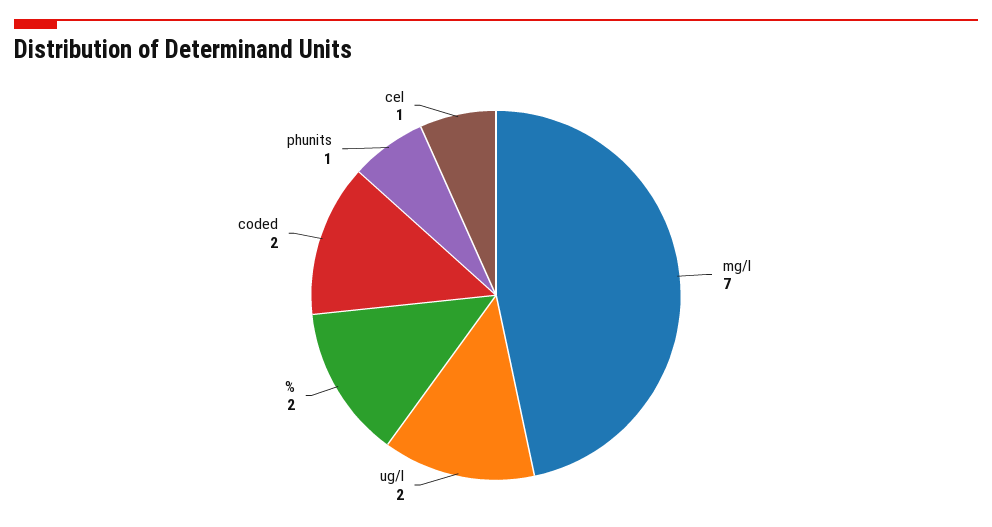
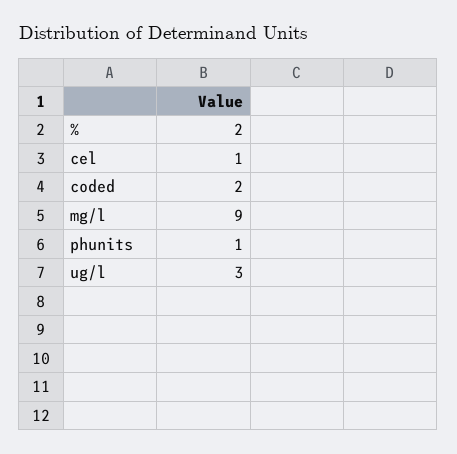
  {
-   "mg/l": 7,
+   "mg/l": 9,
-   "ug/l": 2,
+   "ug/l": 3,
    "%": 2,
    "coded": 2,
    "phunits": 1,
    "cel": 1
  }

